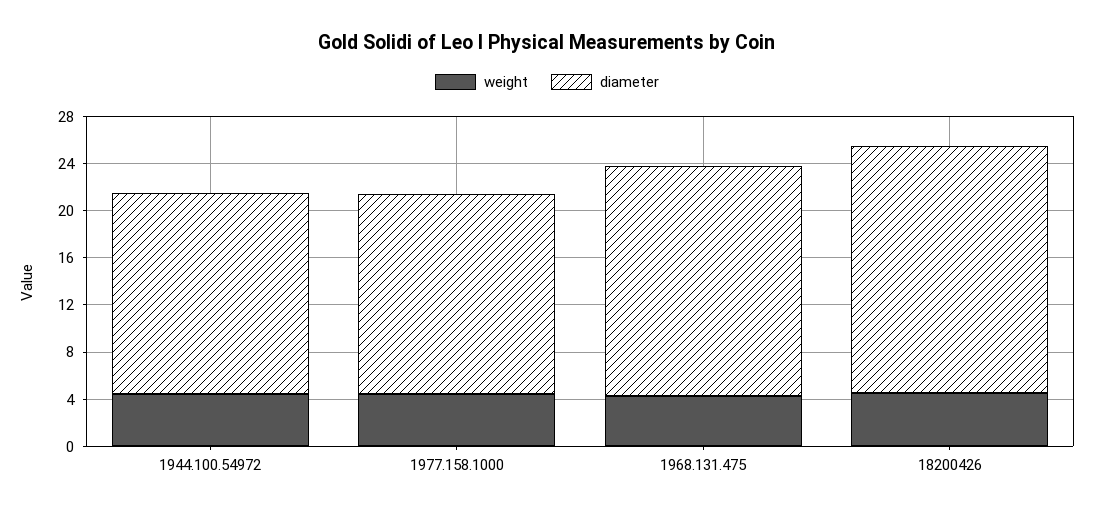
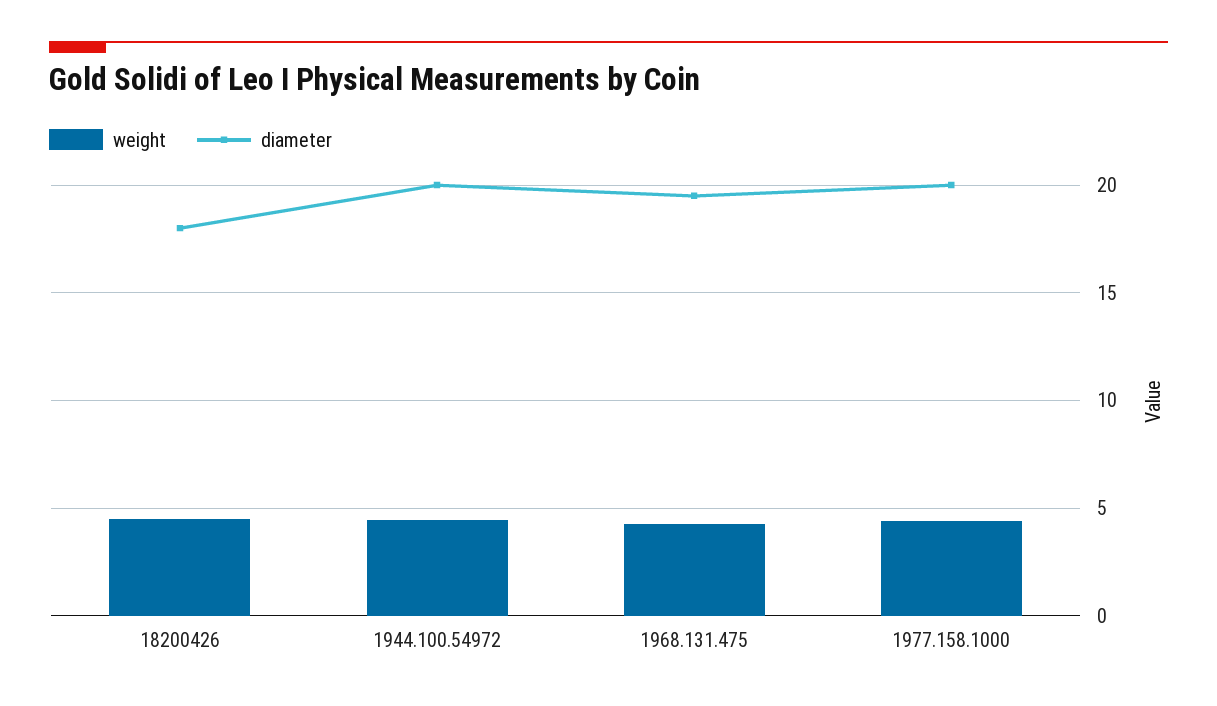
  {
    "weight": {
      "1944.100.54972": 4.5,
      "1977.158.1000": 4.5,
      "1968.131.475": 4.5,
      "18200426": 4.5
    },
    "diameter": {
-     "1944.100.54972": 17,
+     "1944.100.54972": 20,
-     "1977.158.1000": 17,
+     "1977.158.1000": 20,
      "1968.131.475": 19.5,
-     "18200426": 21
+     "18200426": 18
    }
  }

